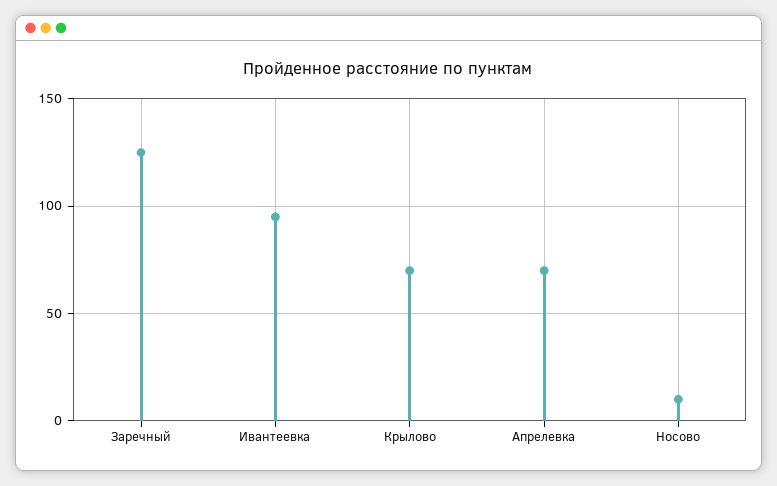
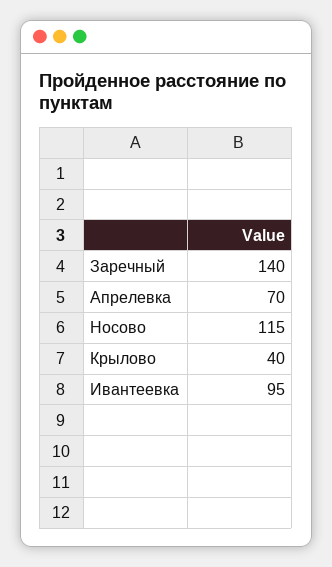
  {
-   "Заречный": 125,
+   "Заречный": 140,
    "Ивантеевка": 95,
-   "Крылово": 70,
+   "Крылово": 40,
    "Апрелевка": 70,
-   "Носово": 10
+   "Носово": 115
  }

